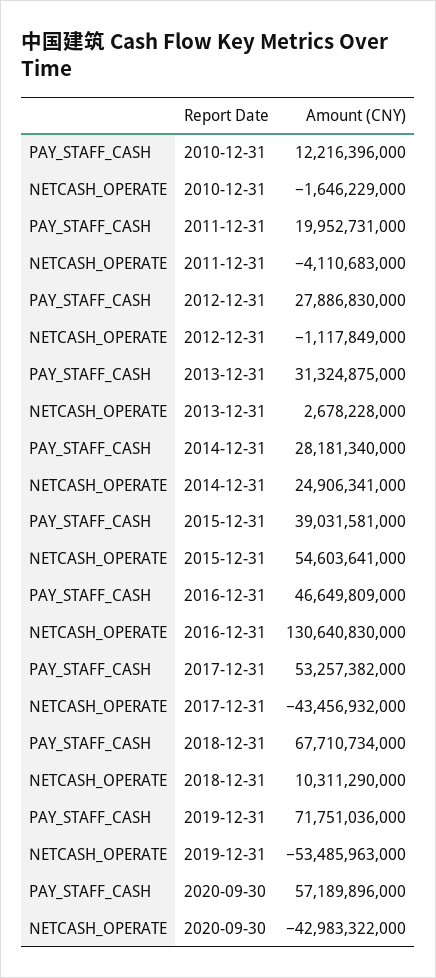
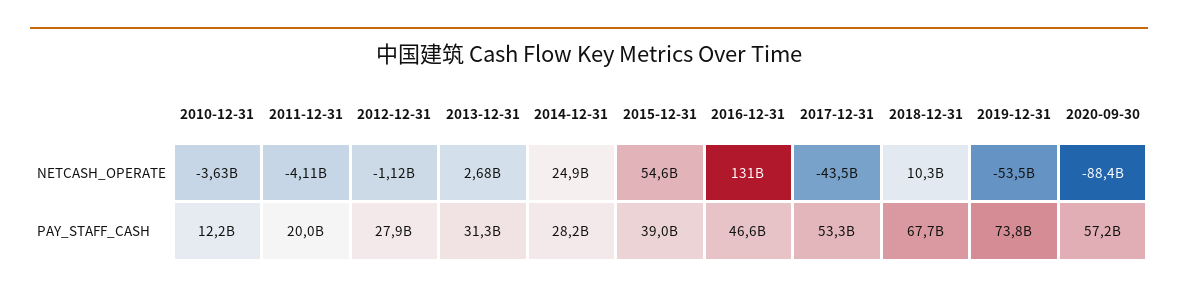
  {
    "PAY_STAFF_CASH": {
      "2010-12-31": 12216396000,
      "2011-12-31": 19952731000,
      "2012-12-31": 27886830000,
      "2013-12-31": 31324875000,
      "2014-12-31": 28181340000,
      "2015-12-31": 39031581000,
      "2016-12-31": 46649809000,
      "2017-12-31": 53257382000,
      "2018-12-31": 67710734000,
-     "2019-12-31": 71751036000,
+     "2019-12-31": 73800000000,
      "2020-09-30": 57189896000
    },
    "NETCASH_OPERATE": {
-     "2010-12-31": -1646229000,
+     "2010-12-31": -3630000000,
      "2011-12-31": -4110683000,
      "2012-12-31": -1117849000,
      "2013-12-31": 2678228000,
      "2014-12-31": 24906341000,
      "2015-12-31": 54603641000,
      "2016-12-31": 130640830000,
      "2017-12-31": -43456932000,
      "2018-12-31": 10311290000,
      "2019-12-31": -53485963000,
-     "2020-09-30": -42983322000
+     "2020-09-30": -88400000000
    }
  }

